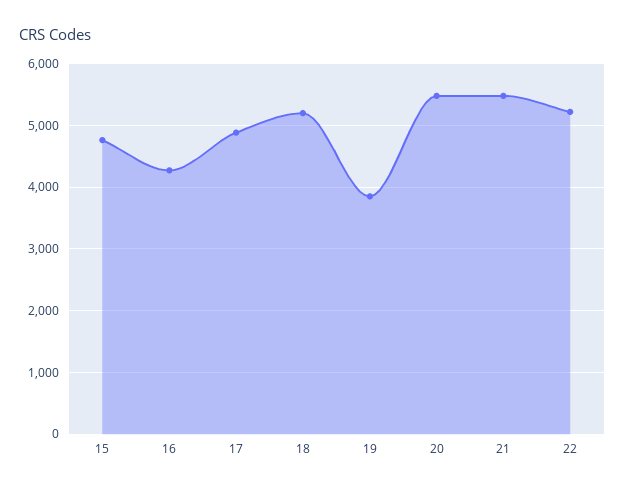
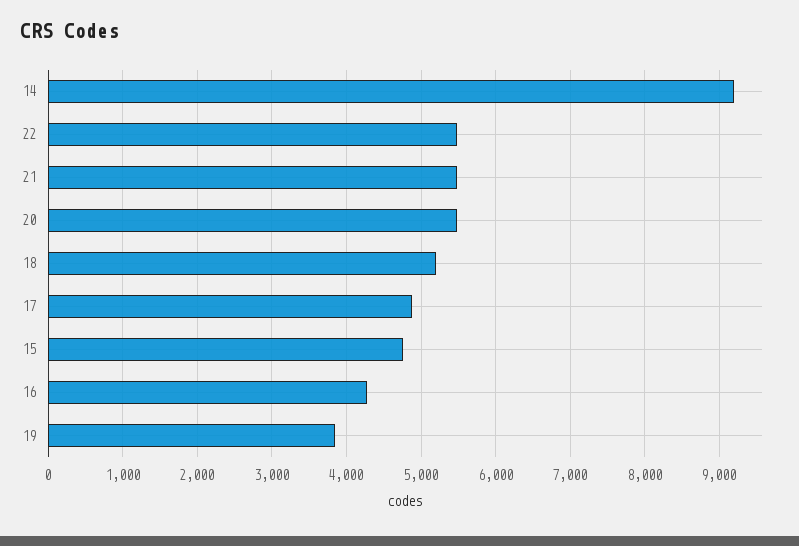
  {
    "15": 4800,
    "16": 4300,
    "17": 4900,
    "18": 5200,
    "19": 3900,
    "20": 5500,
    "21": 5500,
-   "22": 5200
+   "22": 5500,
+   "14": 9200
  }

